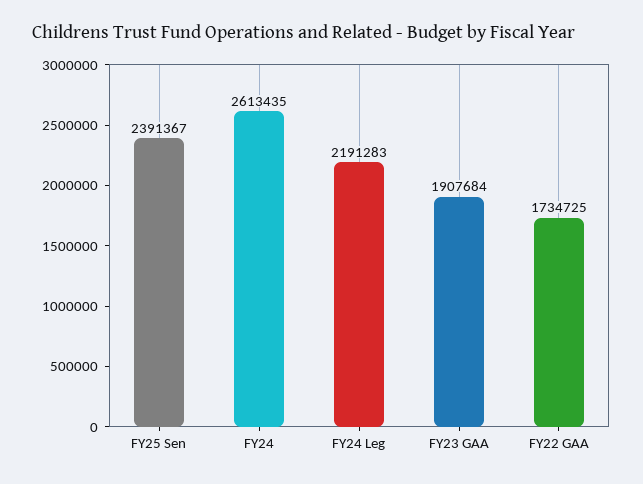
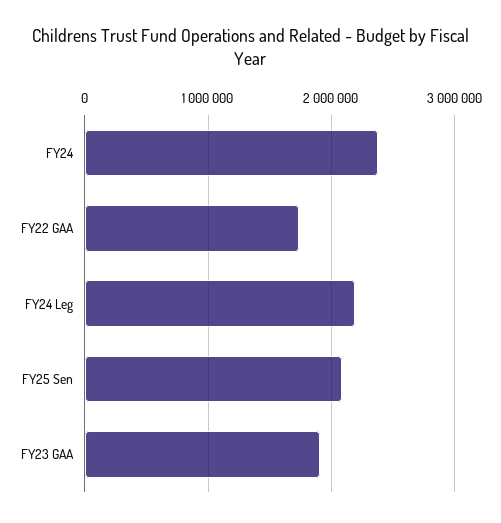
  {
-   "FY25 Sen": 2391367,
+   "FY25 Sen": 2100000,
-   "FY24": 2613435,
+   "FY24": 2400000,
    "FY24 Leg": 2191283,
    "FY23 GAA": 1907684,
    "FY22 GAA": 1734725
  }

